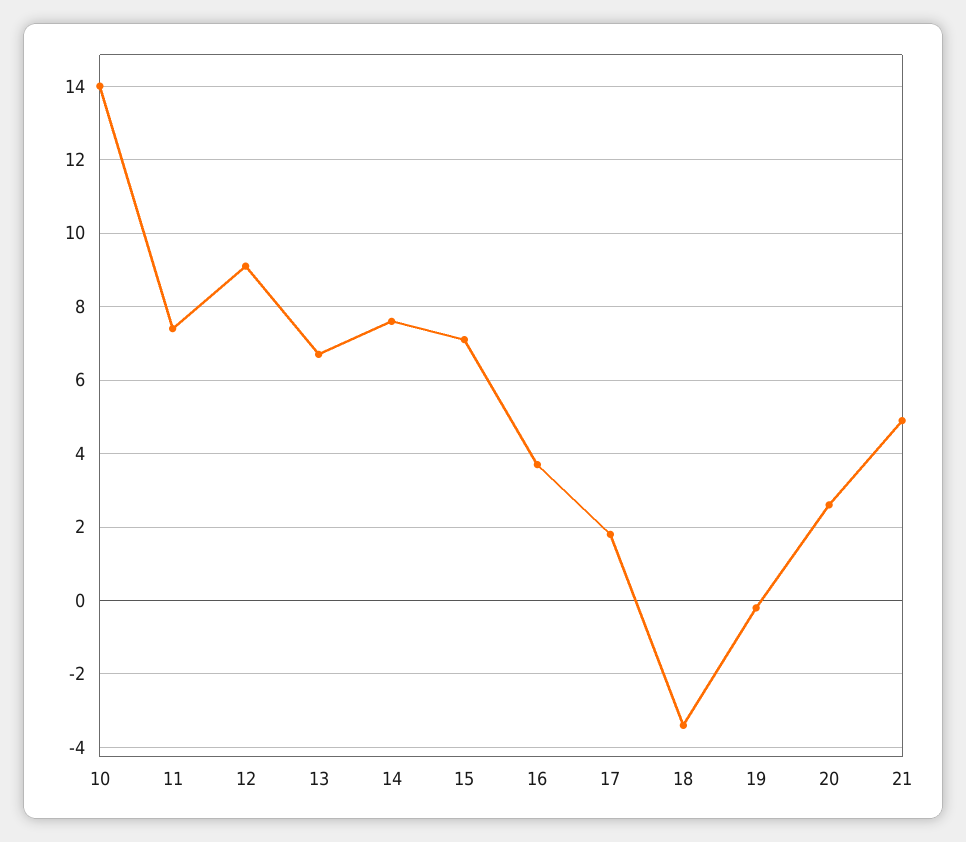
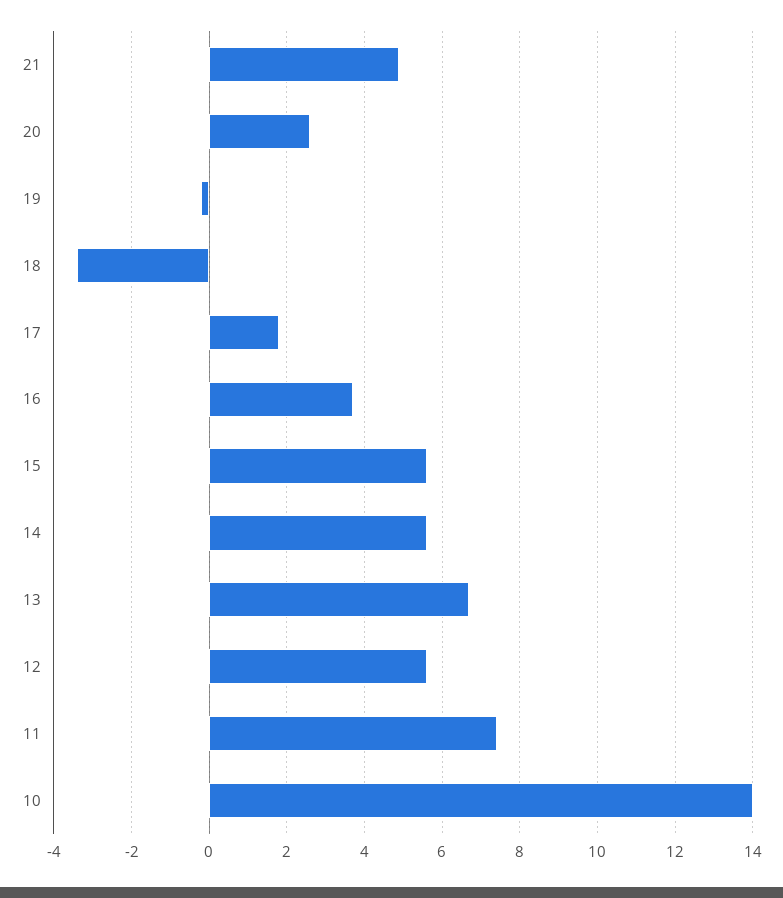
  {
    "10": 14,
    "11": 7.5,
-   "12": 9,
+   "12": 5.5,
    "13": 6.5,
-   "14": 7.5,
+   "14": 5.5,
-   "15": 7,
+   "15": 5.5,
    "16": 3.5,
    "17": 2,
    "18": -3.5,
    "19": 0,
    "20": 2.5,
    "21": 5
  }

